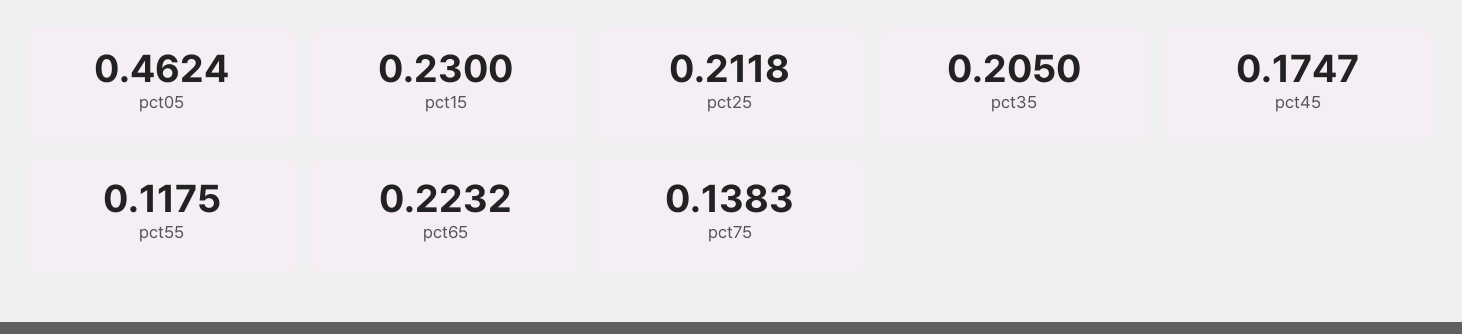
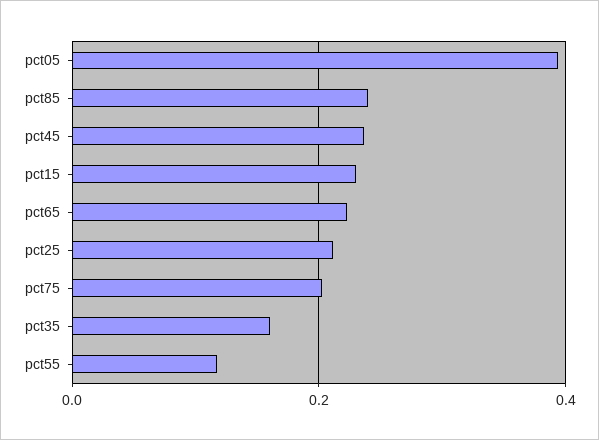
  {
-   "pct05": 0.4624,
+   "pct05": 0.4,
    "pct15": 0.23,
    "pct25": 0.2118,
-   "pct35": 0.205,
+   "pct35": 0.16,
-   "pct45": 0.1747,
+   "pct45": 0.24,
    "pct55": 0.1175,
    "pct65": 0.2232,
-   "pct75": 0.1383
+   "pct75": 0.2,
+   "pct85": 0.24
  }

